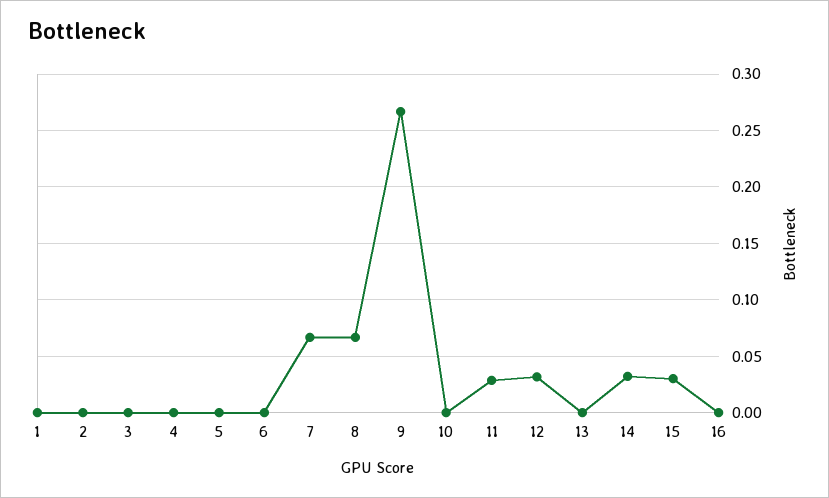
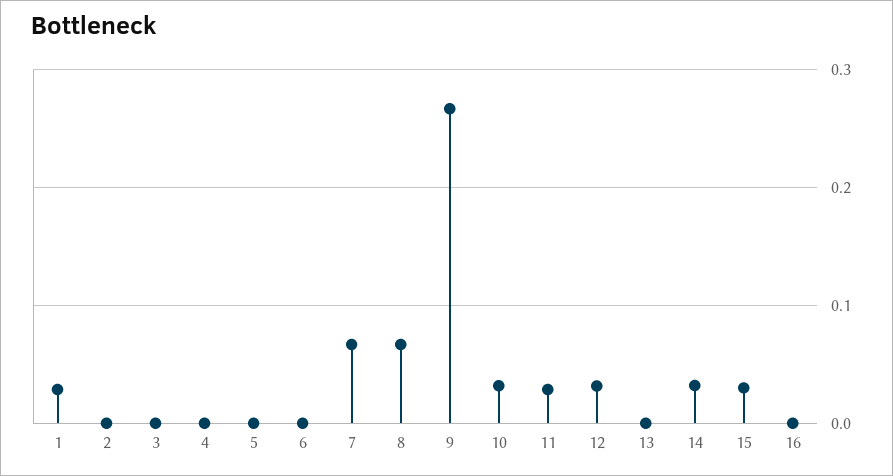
  {
-   "1": 0,
+   "1": 0.03,
    "2": 0,
    "3": 0,
    "4": 0,
    "5": 0,
    "6": 0,
    "7": 0.07,
    "8": 0.07,
    "9": 0.27,
-   "10": 0,
+   "10": 0.03,
    "11": 0.03,
    "12": 0.03,
    "13": 0,
    "14": 0.03,
    "15": 0.03,
    "16": 0
  }

